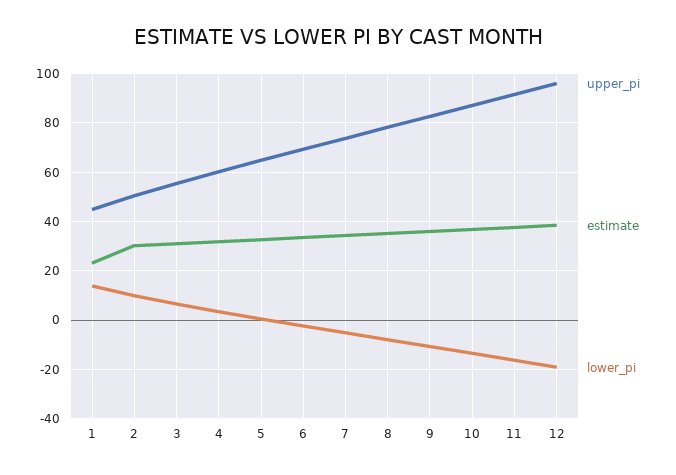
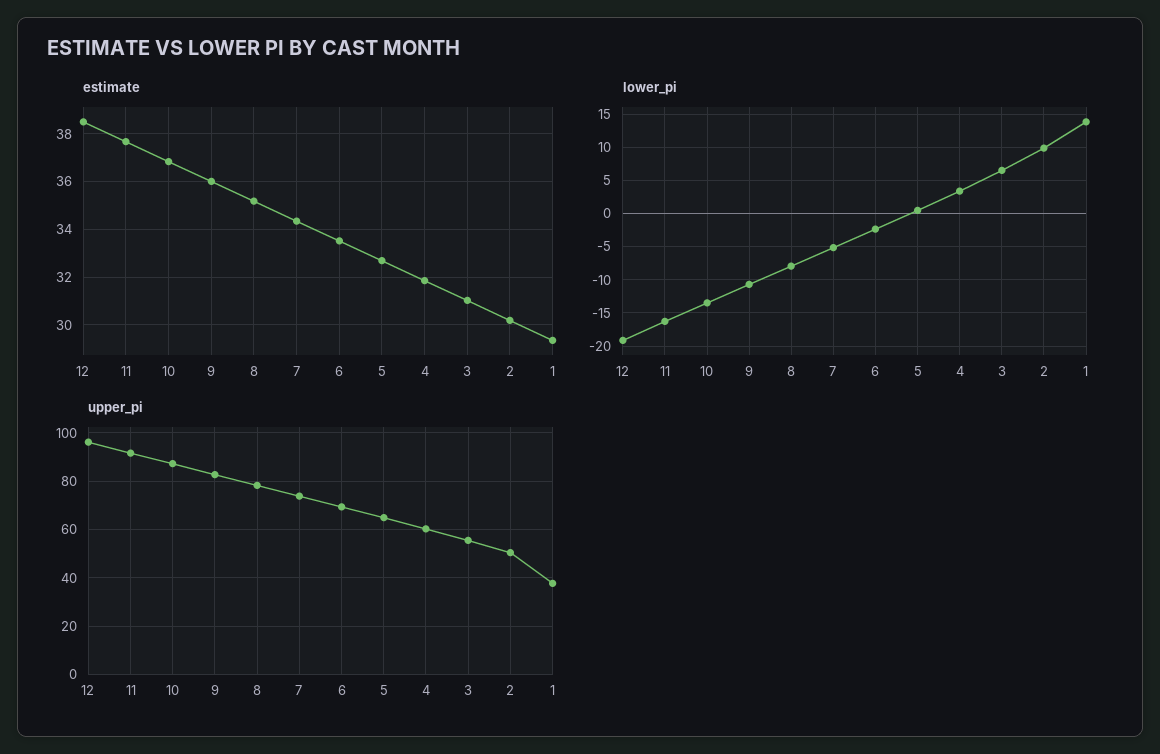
  {
    "upper_pi": {
-     "1": 45,
+     "1": 37.5,
      "2": 50,
      "3": 55,
      "4": 60,
      "5": 65,
      "6": 70,
      "7": 75,
      "8": 77.5,
      "9": 82.5,
      "10": 87.5,
      "11": 92.5,
      "12": 95
    },
    "estimate": {
-     "1": 22.5,
+     "1": 29.5,
      "2": 30,
      "3": 31,
      "4": 32,
      "5": 32.5,
      "6": 33.5,
      "7": 34.5,
      "8": 35,
      "9": 36,
      "10": 37,
      "11": 37.5,
      "12": 38.5
    },
    "lower_pi": {
      "1": 14,
      "2": 10,
      "3": 7,
      "4": 3,
      "5": 0,
      "6": -2,
      "7": -5,
      "8": -8,
      "9": -11,
      "10": -13,
      "11": -16,
      "12": -19
    }
  }

